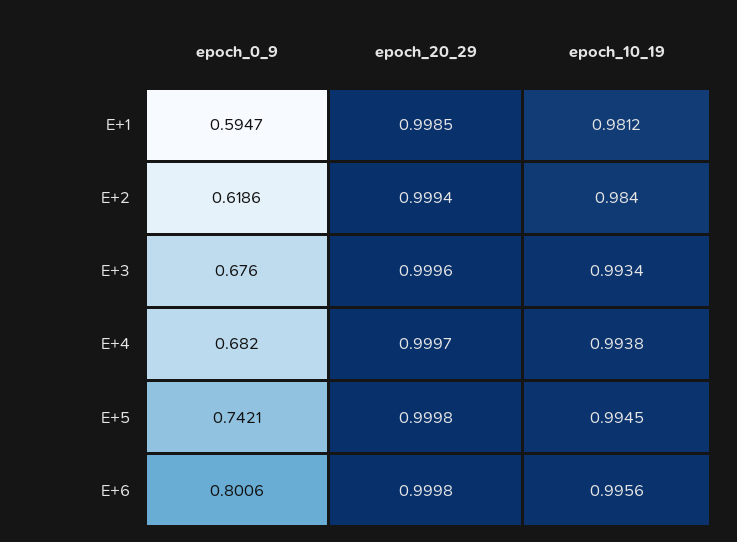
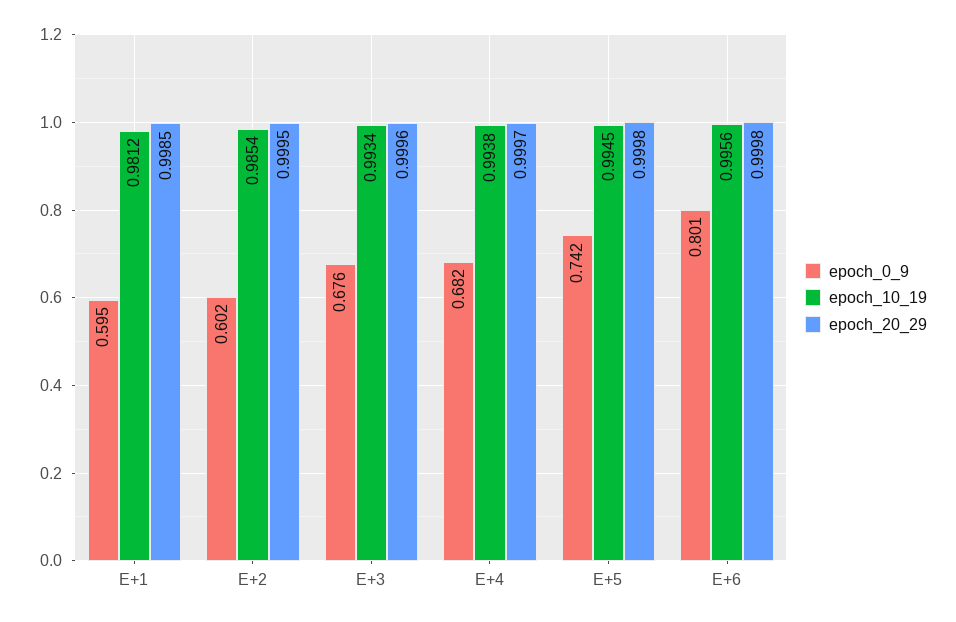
  {
    "epoch_0_9": {
      "E+1": 0.5947,
-     "E+2": 0.6186,
+     "E+2": 0.602,
      "E+3": 0.676,
      "E+4": 0.682,
      "E+5": 0.7421,
      "E+6": 0.8006
    },
    "epoch_20_29": {
      "E+1": 0.9985,
-     "E+2": 0.9994,
+     "E+2": 0.9995,
      "E+3": 0.9996,
      "E+4": 0.9997,
      "E+5": 0.9998,
      "E+6": 0.9998
    },
    "epoch_10_19": {
      "E+1": 0.9812,
-     "E+2": 0.984,
+     "E+2": 0.9854,
      "E+3": 0.9934,
      "E+4": 0.9938,
      "E+5": 0.9945,
      "E+6": 0.9956
    }
  }

